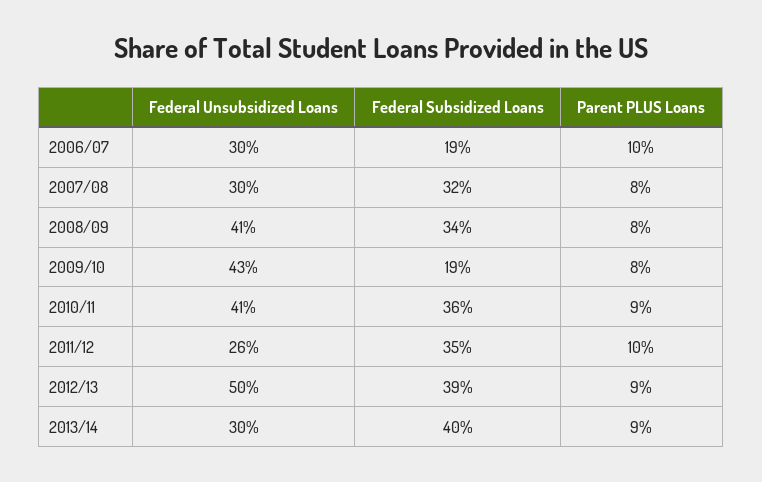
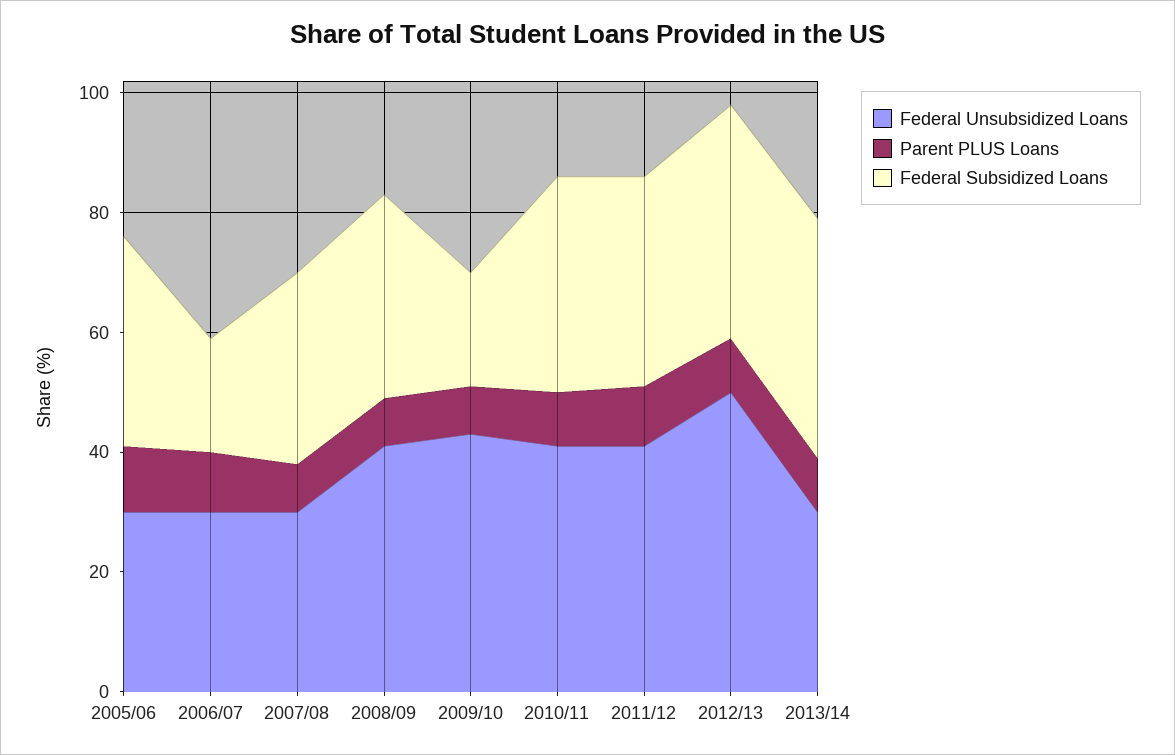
  {
    "Federal Unsubsidized Loans": {
      "2006/07": 30,
      "2007/08": 30,
      "2008/09": 41,
      "2009/10": 43,
      "2010/11": 41,
-     "2011/12": 26,
+     "2011/12": 40,
      "2012/13": 50,
-     "2013/14": 30
+     "2013/14": 30,
+     "2005/06": 30
    },
    "Federal Subsidized Loans": {
      "2006/07": 19,
      "2007/08": 32,
      "2008/09": 34,
      "2009/10": 19,
      "2010/11": 36,
      "2011/12": 35,
      "2012/13": 39,
-     "2013/14": 40
+     "2013/14": 40,
+     "2005/06": 35
    },
    "Parent PLUS Loans": {
      "2006/07": 10,
      "2007/08": 8,
      "2008/09": 8,
      "2009/10": 8,
      "2010/11": 9,
      "2011/12": 10,
      "2012/13": 9,
-     "2013/14": 9
+     "2013/14": 9,
+     "2005/06": 10
    }
  }

